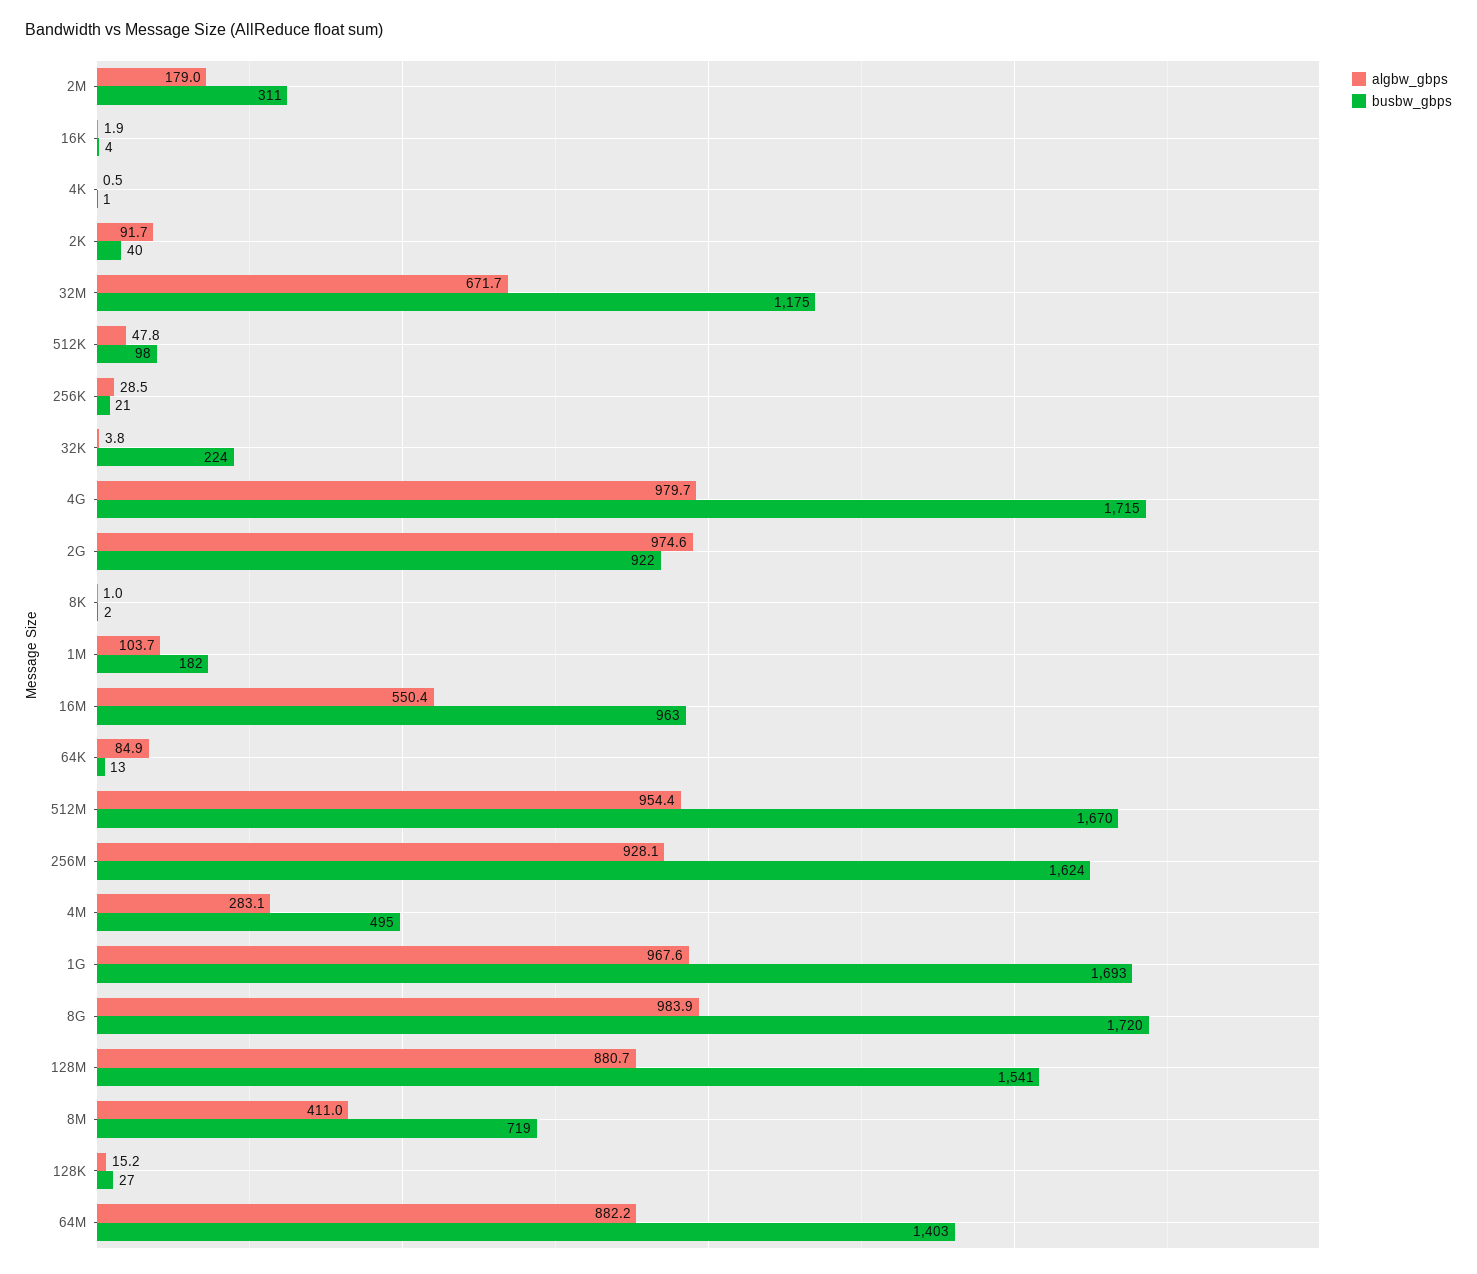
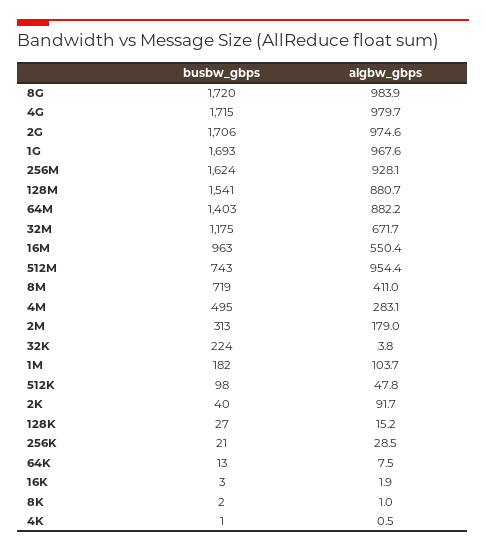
  {
    "algbw_gbps": {
      "2M": 179,
      "16K": 1.9,
      "4K": 0.5,
      "2K": 91.7,
      "32M": 671.7,
      "512K": 47.8,
      "256K": 28.5,
      "32K": 3.8,
      "4G": 979.7,
      "2G": 974.6,
      "8K": 1,
      "1M": 103.7,
      "16M": 550.4,
-     "64K": 84.9,
+     "64K": 7.5,
      "512M": 954.4,
      "256M": 928.1,
      "4M": 283.1,
      "1G": 967.6,
      "8G": 983.9,
      "128M": 880.7,
      "8M": 411,
      "128K": 15.2,
      "64M": 882.2
    },
    "busbw_gbps": {
-     "2M": 311,
+     "2M": 313,
-     "16K": 4,
+     "16K": 3,
      "4K": 1,
      "2K": 40,
      "32M": 1175,
      "512K": 98,
      "256K": 21,
      "32K": 224,
      "4G": 1715,
-     "2G": 922,
+     "2G": 1706,
      "8K": 2,
      "1M": 182,
      "16M": 963,
      "64K": 13,
-     "512M": 1670,
+     "512M": 743,
      "256M": 1624,
      "4M": 495,
      "1G": 1693,
      "8G": 1720,
      "128M": 1541,
      "8M": 719,
      "128K": 27,
      "64M": 1403
    }
  }

